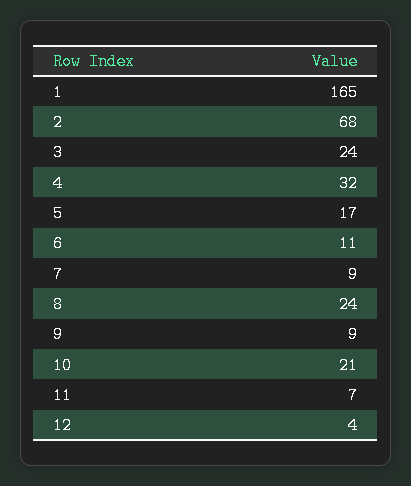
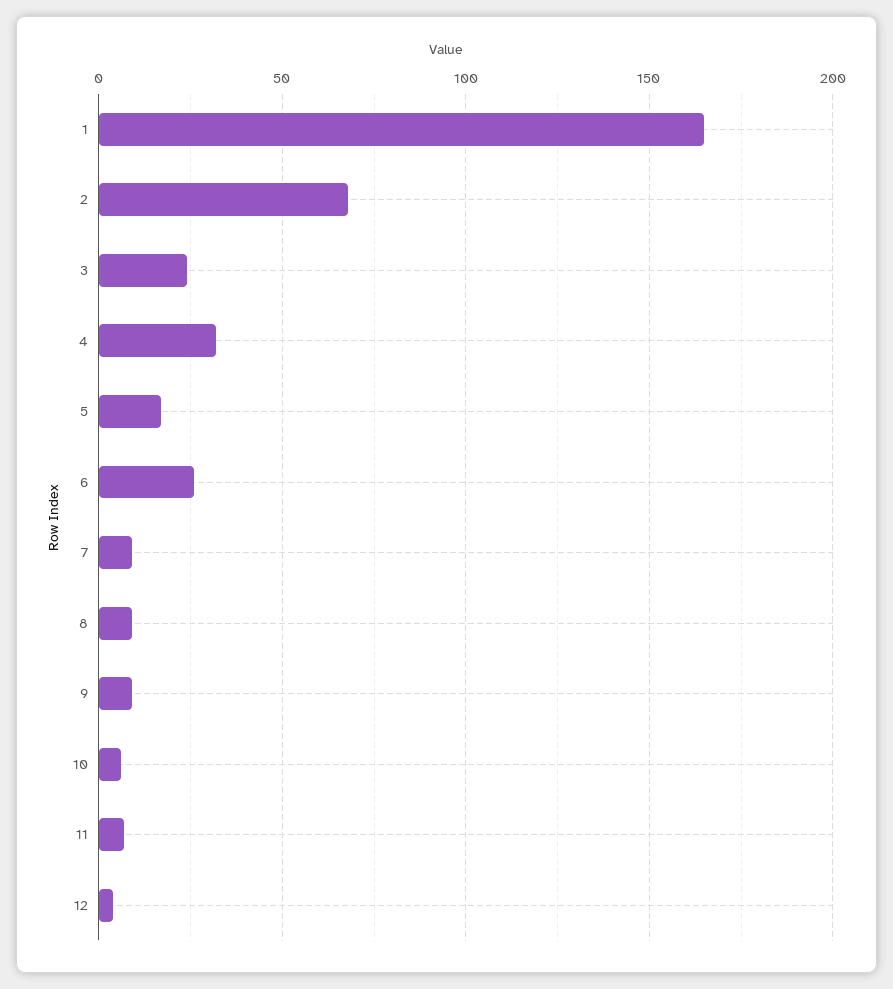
  {
    "1": 165,
    "2": 68,
    "3": 24,
    "4": 32,
    "5": 17,
-   "6": 11,
+   "6": 25,
    "7": 9,
-   "8": 24,
+   "8": 10,
    "9": 9,
-   "10": 21,
+   "10": 5,
    "11": 7,
    "12": 4
  }

